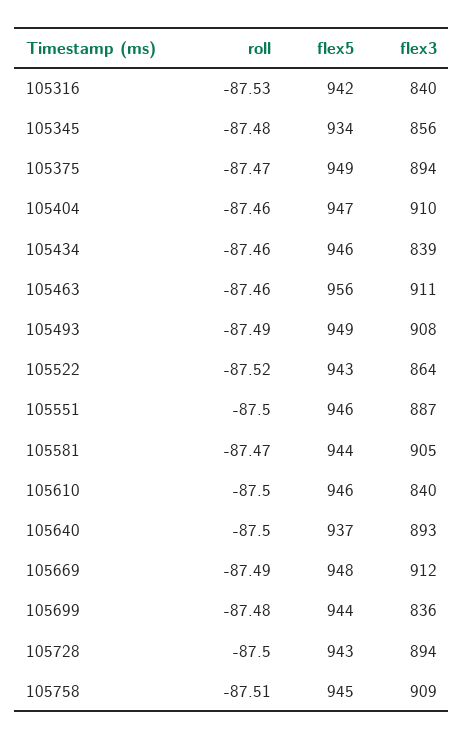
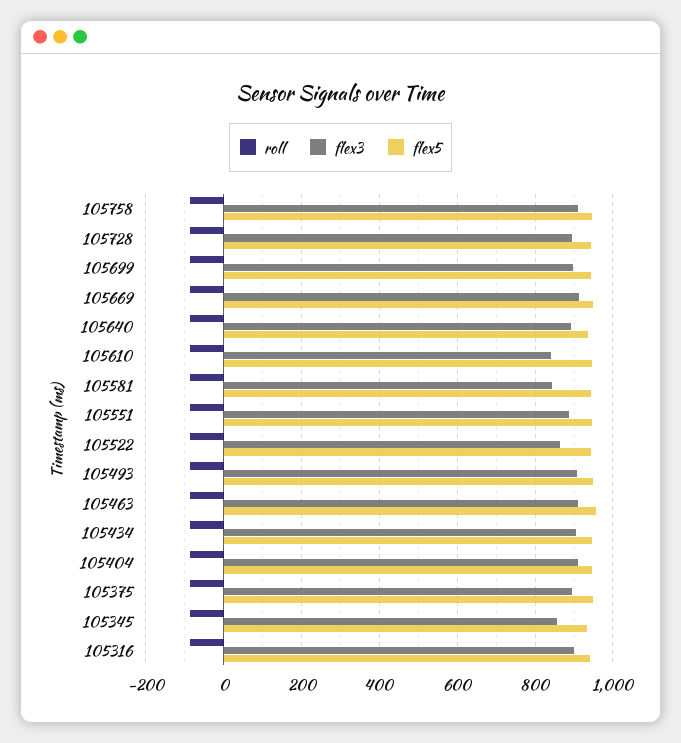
  {
    "roll": {
      "105316": -87.53,
      "105345": -87.48,
      "105375": -87.47,
      "105404": -87.46,
      "105434": -87.46,
      "105463": -87.46,
      "105493": -87.49,
      "105522": -87.52,
      "105551": -87.5,
      "105581": -87.47,
      "105610": -87.5,
      "105640": -87.5,
      "105669": -87.49,
      "105699": -87.48,
      "105728": -87.5,
      "105758": -87.51
    },
    "flex5": {
      "105316": 942,
      "105345": 934,
      "105375": 949,
      "105404": 947,
      "105434": 946,
      "105463": 956,
      "105493": 949,
      "105522": 943,
      "105551": 946,
      "105581": 944,
      "105610": 946,
      "105640": 937,
      "105669": 948,
      "105699": 944,
      "105728": 943,
      "105758": 945
    },
    "flex3": {
-     "105316": 840,
+     "105316": 900,
      "105345": 856,
      "105375": 894,
      "105404": 910,
-     "105434": 839,
+     "105434": 900,
      "105463": 911,
      "105493": 908,
      "105522": 864,
      "105551": 887,
-     "105581": 905,
+     "105581": 840,
      "105610": 840,
      "105640": 893,
      "105669": 912,
-     "105699": 836,
+     "105699": 900,
      "105728": 894,
      "105758": 909
    }
  }

